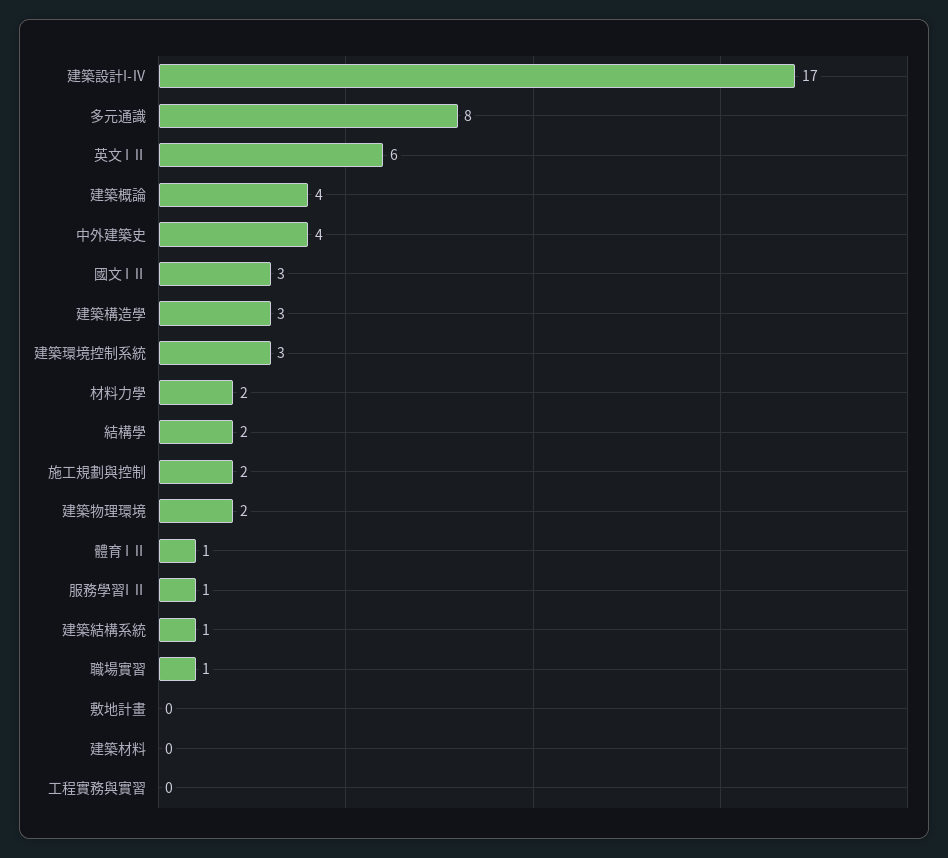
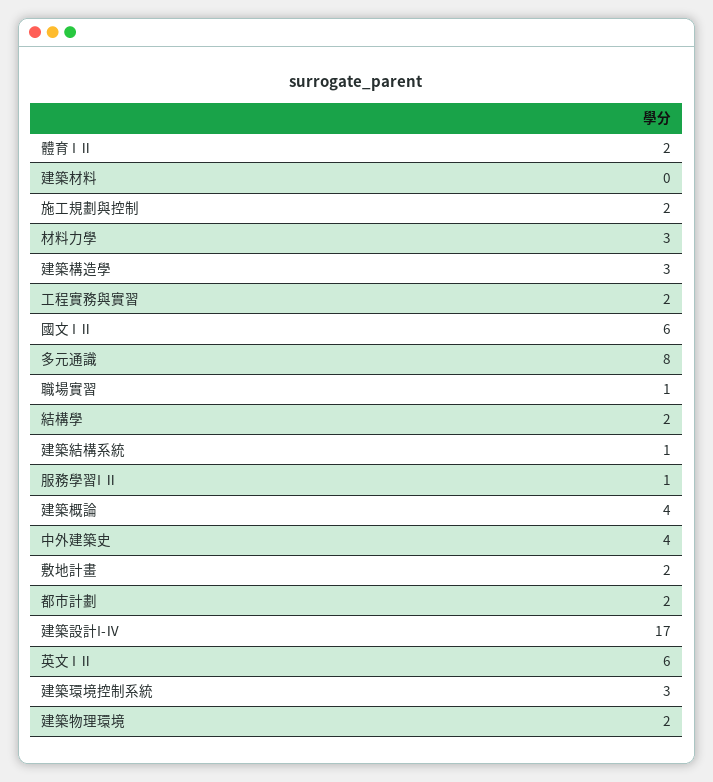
  {
    "建築設計I-Ⅳ": 17,
    "多元通識": 8,
    "英文 I Ⅱ": 6,
    "建築概論": 4,
    "中外建築史": 4,
-   "國文 I Ⅱ": 3,
+   "國文 I Ⅱ": 6,
    "建築構造學": 3,
    "建築環境控制系統": 3,
-   "材料力學": 2,
+   "材料力學": 3,
    "結構學": 2,
    "施工規劃與控制": 2,
    "建築物理環境": 2,
-   "體育 I Ⅱ": 1,
+   "體育 I Ⅱ": 2,
    "服務學習I Ⅱ": 1,
    "建築結構系統": 1,
    "職場實習": 1,
-   "敷地計畫": 0,
+   "敷地計畫": 2,
    "建築材料": 0,
-   "工程實務與實習": 0
+   "工程實務與實習": 2,
+   "都市計劃": 2
  }

